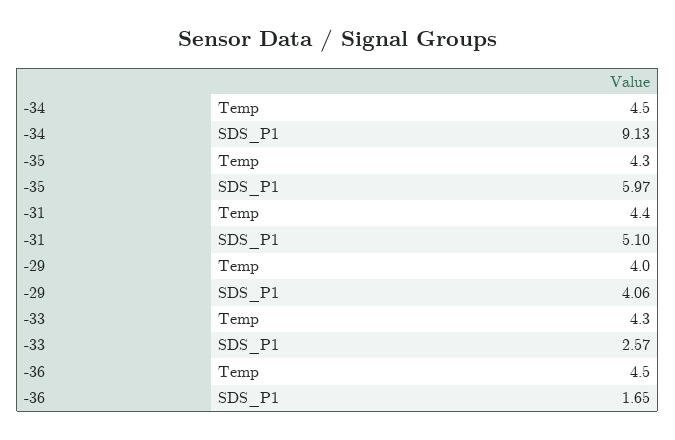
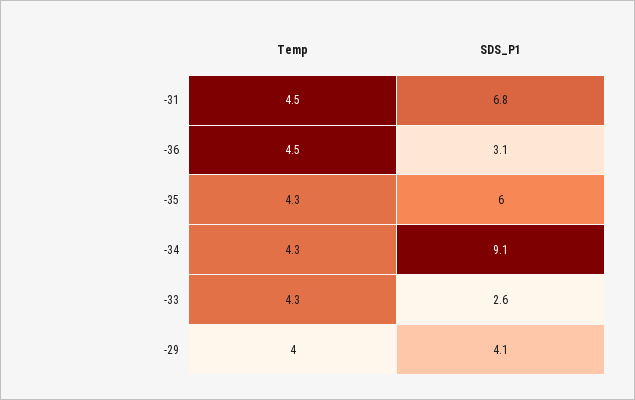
  {
    "-34": {
-     "Temp": 4.5,
+     "Temp": 4.3,
      "SDS_P1": 9.13
    },
    "-35": {
      "Temp": 4.3,
      "SDS_P1": 5.97
    },
    "-31": {
-     "Temp": 4.4,
+     "Temp": 4.5,
-     "SDS_P1": 5.1
+     "SDS_P1": 6.8
    },
    "-29": {
      "Temp": 4,
      "SDS_P1": 4.06
    },
    "-33": {
      "Temp": 4.3,
      "SDS_P1": 2.57
    },
    "-36": {
      "Temp": 4.5,
-     "SDS_P1": 1.65
+     "SDS_P1": 3.1
    }
  }

